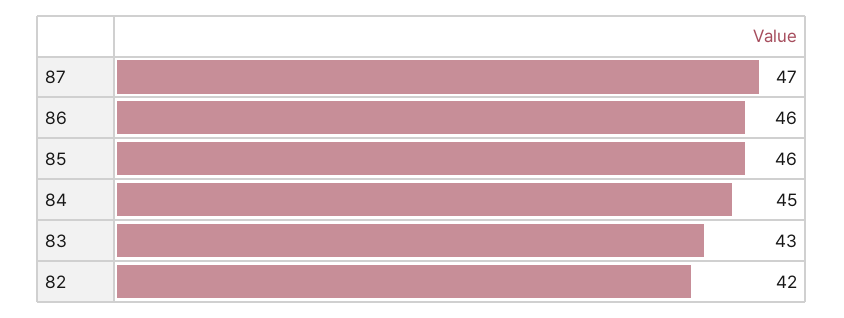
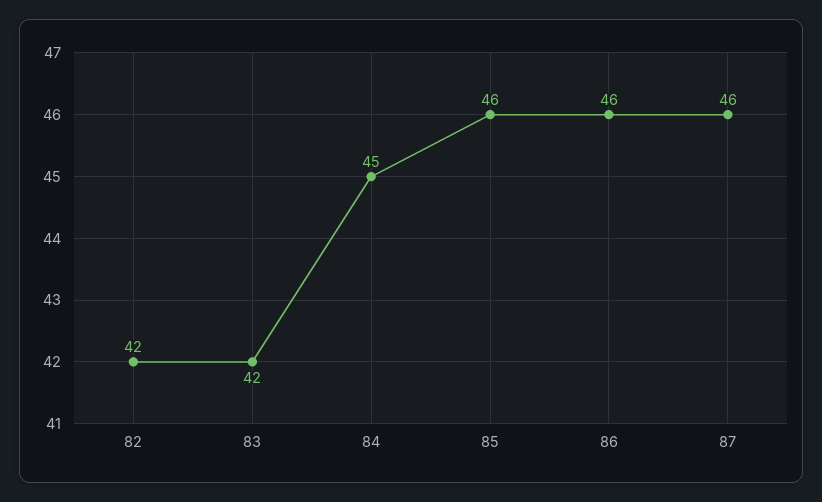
  {
-   "87": 47,
+   "87": 46,
    "86": 46,
    "85": 46,
    "84": 45,
-   "83": 43,
+   "83": 42,
    "82": 42
  }

